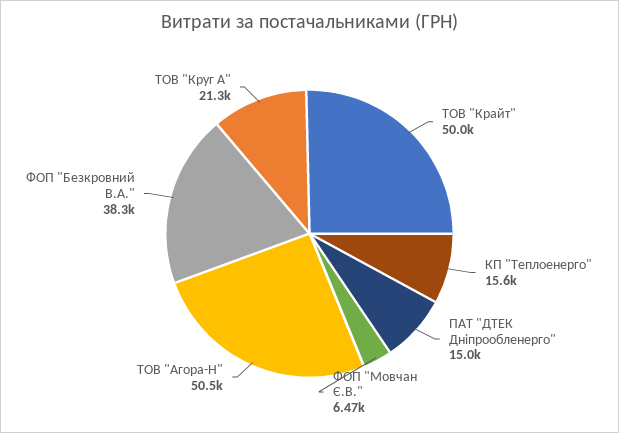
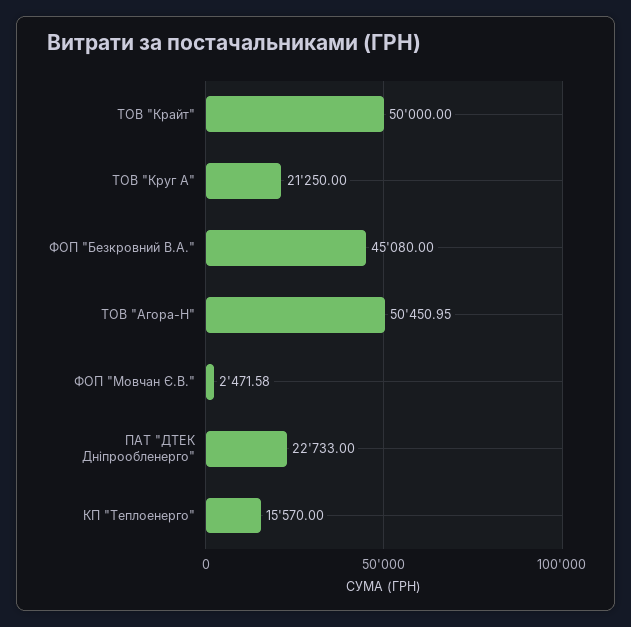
  {
    "ТОВ \"Крайт\"": 50000,
    "КП \"Теплоенерго\"": 15570,
-   "ПАТ \"ДТЕК Дніпрообленерго\"": 15000,
+   "ПАТ \"ДТЕК Дніпрообленерго\"": 22733,
-   "ФОП \"Мовчан Є.В.\"": 6470,
+   "ФОП \"Мовчан Є.В.\"": 2471.58,
    "ТОВ \"Агора-Н\"": 50450.95,
-   "ФОП \"Безкровний В.А.\"": 38300,
+   "ФОП \"Безкровний В.А.\"": 45080,
    "ТОВ \"Круг А\"": 21250
  }

